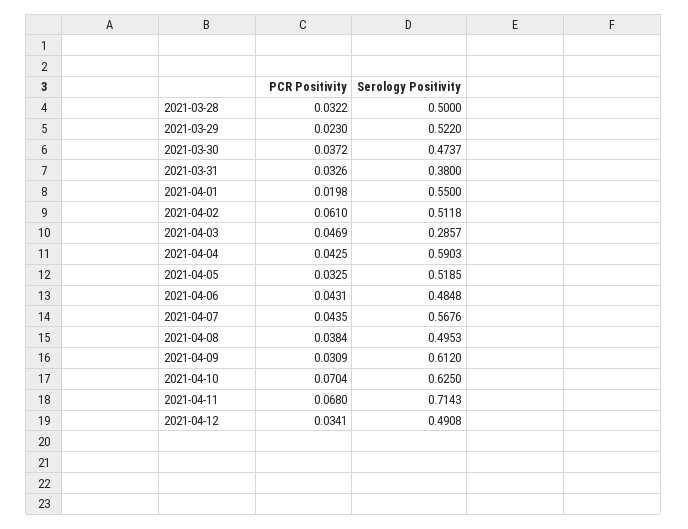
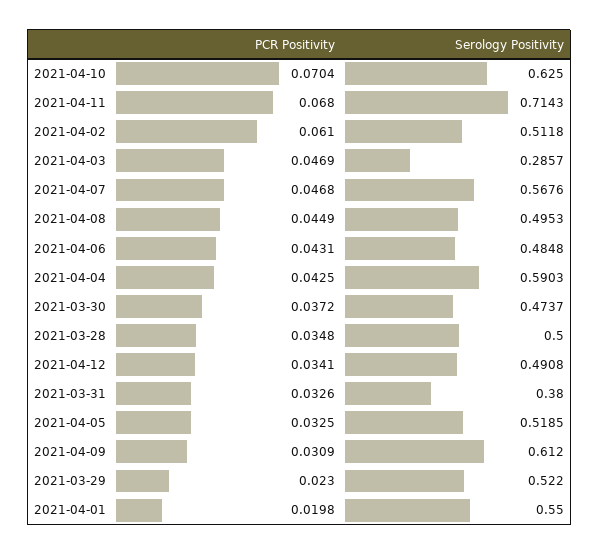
  {
    "PCR Positivity": {
-     "2021-03-28": 0.0322,
+     "2021-03-28": 0.0348,
      "2021-03-29": 0.023,
      "2021-03-30": 0.0372,
      "2021-03-31": 0.0326,
      "2021-04-01": 0.0198,
      "2021-04-02": 0.061,
      "2021-04-03": 0.0469,
      "2021-04-04": 0.0425,
      "2021-04-05": 0.0325,
      "2021-04-06": 0.0431,
-     "2021-04-07": 0.0435,
+     "2021-04-07": 0.0468,
-     "2021-04-08": 0.0384,
+     "2021-04-08": 0.0449,
      "2021-04-09": 0.0309,
      "2021-04-10": 0.0704,
      "2021-04-11": 0.068,
      "2021-04-12": 0.0341
    },
    "Serology Positivity": {
      "2021-03-28": 0.5,
      "2021-03-29": 0.522,
      "2021-03-30": 0.4737,
      "2021-03-31": 0.38,
      "2021-04-01": 0.55,
      "2021-04-02": 0.5118,
      "2021-04-03": 0.2857,
      "2021-04-04": 0.5903,
      "2021-04-05": 0.5185,
      "2021-04-06": 0.4848,
      "2021-04-07": 0.5676,
      "2021-04-08": 0.4953,
      "2021-04-09": 0.612,
      "2021-04-10": 0.625,
      "2021-04-11": 0.7143,
      "2021-04-12": 0.4908
    }
  }

